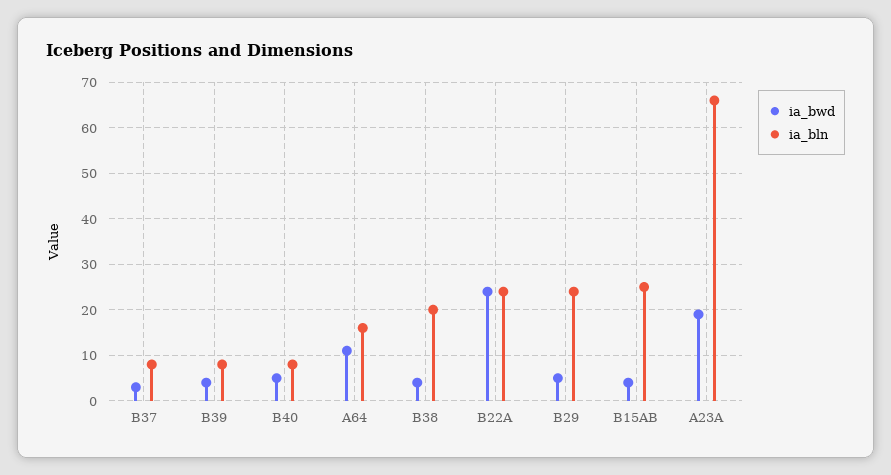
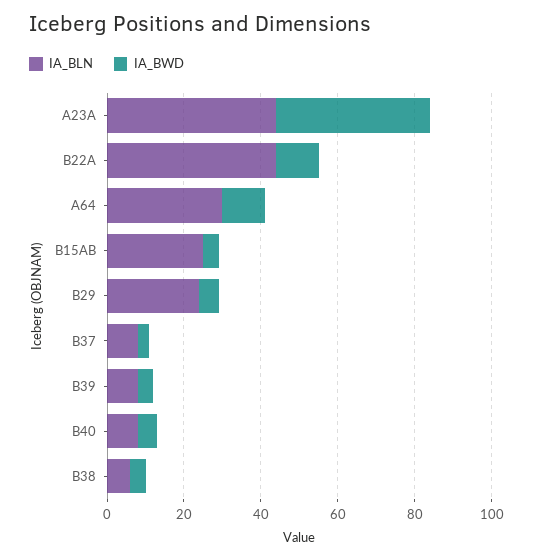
  {
    "ia_bwd": {
      "B37": 5,
      "B39": 5,
      "B40": 5,
      "A64": 10,
      "B38": 5,
-     "B22A": 25,
+     "B22A": 10,
      "B29": 5,
      "B15AB": 5,
-     "A23A": 20
+     "A23A": 40
    },
    "ia_bln": {
      "B37": 10,
      "B39": 10,
      "B40": 10,
-     "A64": 15,
+     "A64": 30,
-     "B38": 20,
+     "B38": 5,
-     "B22A": 25,
+     "B22A": 45,
      "B29": 25,
      "B15AB": 25,
-     "A23A": 65
+     "A23A": 45
    }
  }

